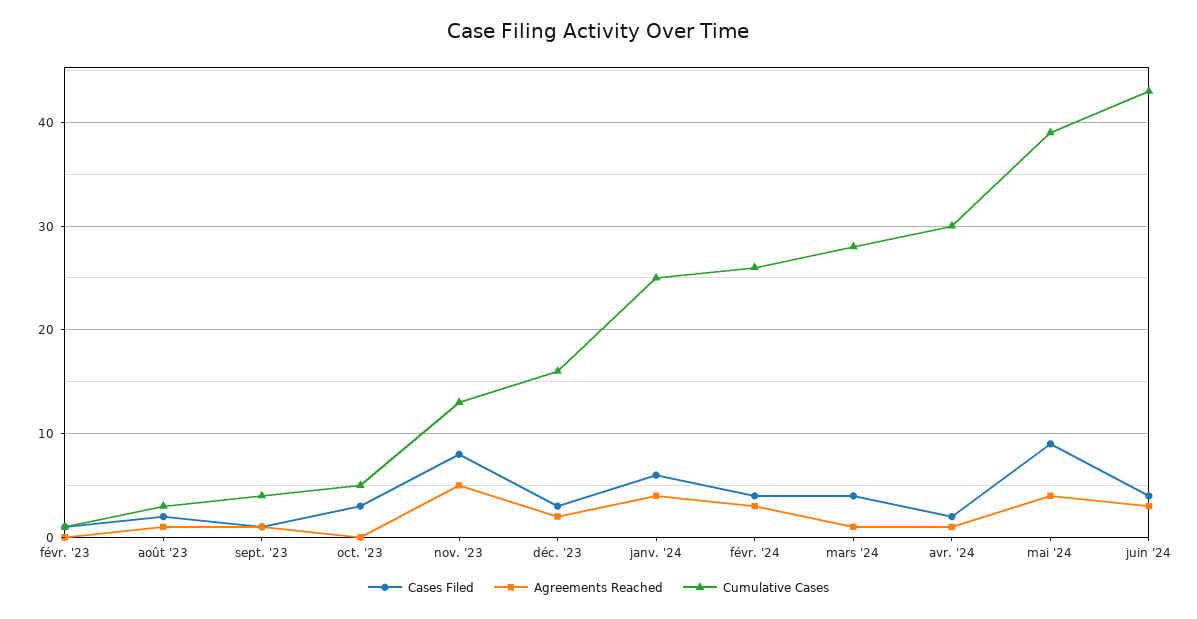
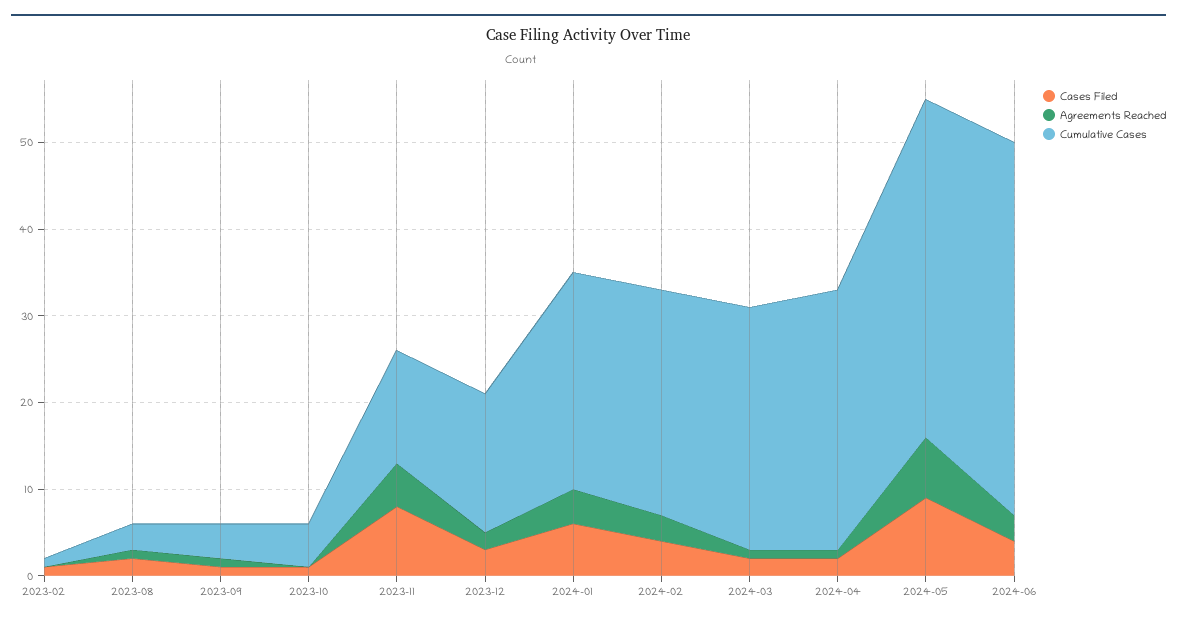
  {
    "Cases Filed": {
      "févr. '23": 1,
      "août '23": 2,
      "sept. '23": 1,
-     "oct. '23": 3,
+     "oct. '23": 1,
      "nov. '23": 8,
      "déc. '23": 3,
      "janv. '24": 6,
      "févr. '24": 4,
-     "mars '24": 4,
+     "mars '24": 2,
      "avr. '24": 2,
      "mai '24": 9,
      "juin '24": 4
    },
    "Agreements Reached": {
      "févr. '23": 0,
      "août '23": 1,
      "sept. '23": 1,
      "oct. '23": 0,
      "nov. '23": 5,
      "déc. '23": 2,
      "janv. '24": 4,
      "févr. '24": 3,
      "mars '24": 1,
      "avr. '24": 1,
-     "mai '24": 4,
+     "mai '24": 7,
      "juin '24": 3
    },
    "Cumulative Cases": {
      "févr. '23": 1,
      "août '23": 3,
      "sept. '23": 4,
      "oct. '23": 5,
      "nov. '23": 13,
      "déc. '23": 16,
      "janv. '24": 25,
      "févr. '24": 26,
      "mars '24": 28,
      "avr. '24": 30,
      "mai '24": 39,
      "juin '24": 43
    }
  }

